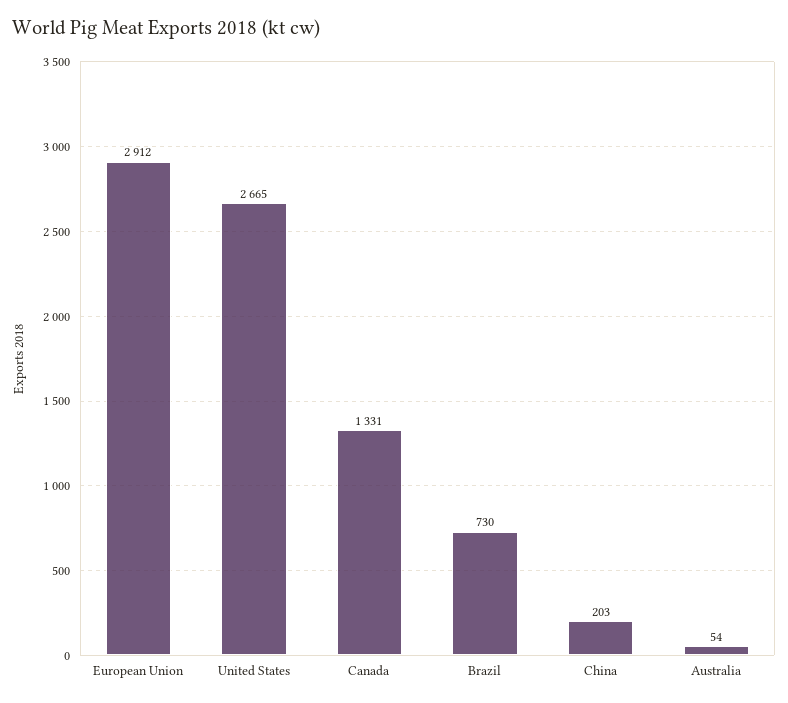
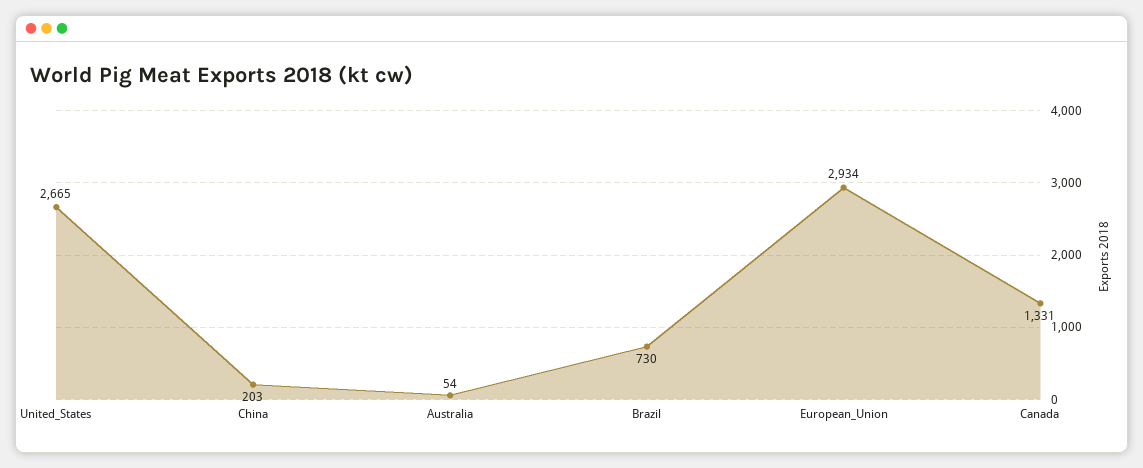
  {
-   "European Union": 2912,
+   "European Union": 2934,
    "United States": 2665,
    "Canada": 1331,
    "Brazil": 730,
    "China": 203,
    "Australia": 54
  }

